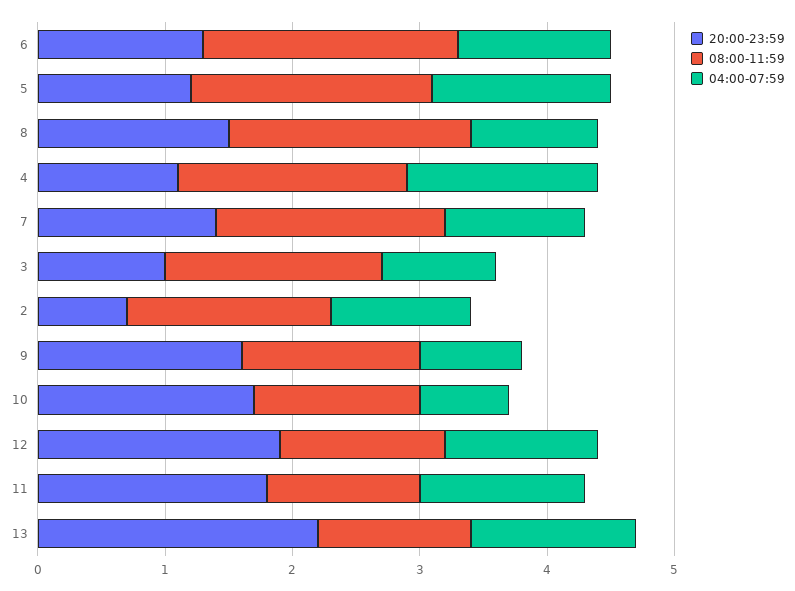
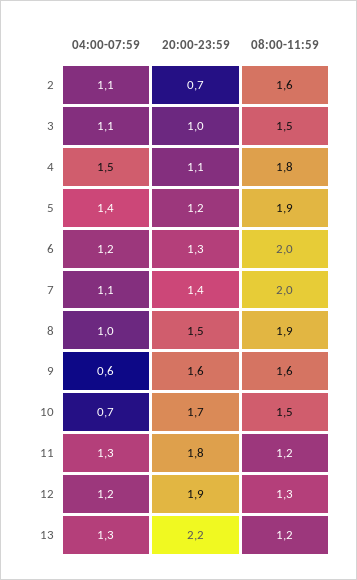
  {
    "20:00-23:59": {
      "6": 1.3,
      "5": 1.2,
      "8": 1.5,
      "4": 1.1,
      "7": 1.4,
      "3": 1,
      "2": 0.7,
      "9": 1.6,
      "10": 1.7,
      "12": 1.9,
      "11": 1.8,
      "13": 2.2
    },
    "08:00-11:59": {
      "6": 2,
      "5": 1.9,
      "8": 1.9,
      "4": 1.8,
-     "7": 1.8,
+     "7": 2,
-     "3": 1.7,
+     "3": 1.5,
      "2": 1.6,
-     "9": 1.4,
+     "9": 1.6,
-     "10": 1.3,
+     "10": 1.5,
      "12": 1.3,
      "11": 1.2,
      "13": 1.2
    },
    "04:00-07:59": {
      "6": 1.2,
      "5": 1.4,
      "8": 1,
      "4": 1.5,
      "7": 1.1,
-     "3": 0.9,
+     "3": 1.1,
      "2": 1.1,
-     "9": 0.8,
+     "9": 0.6,
      "10": 0.7,
      "12": 1.2,
      "11": 1.3,
      "13": 1.3
    }
  }

